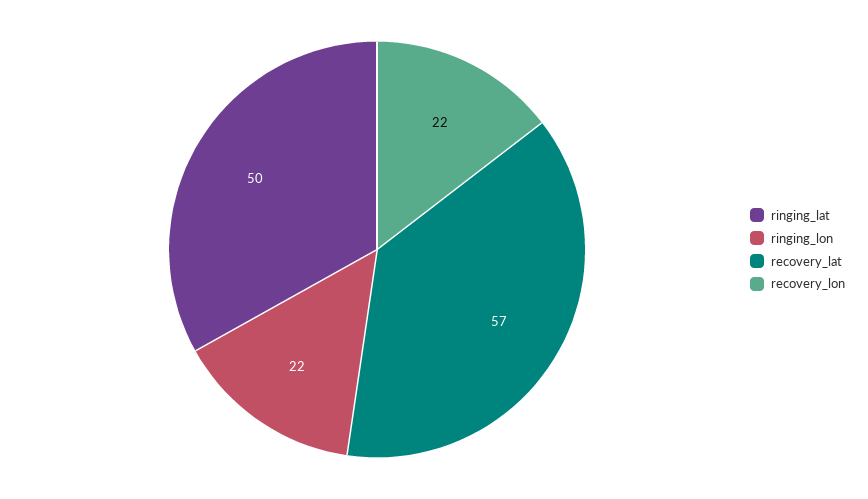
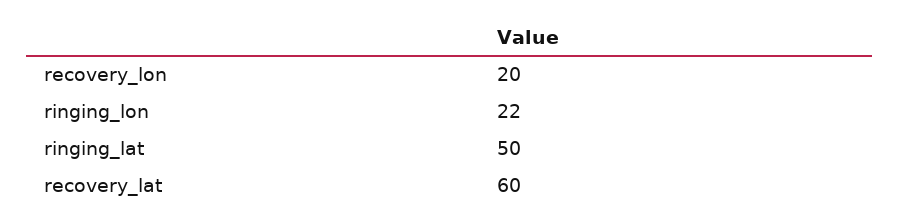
  {
    "ringing_lat": 50,
    "ringing_lon": 22,
-   "recovery_lat": 57,
+   "recovery_lat": 60,
-   "recovery_lon": 22
+   "recovery_lon": 20
  }

